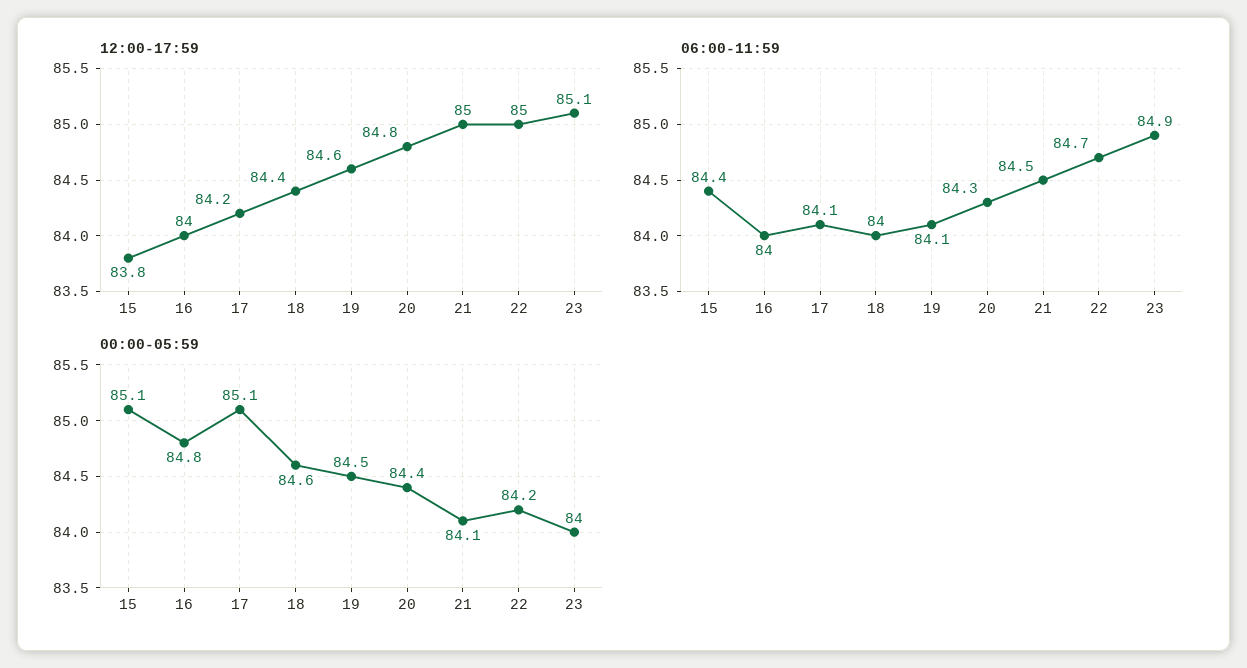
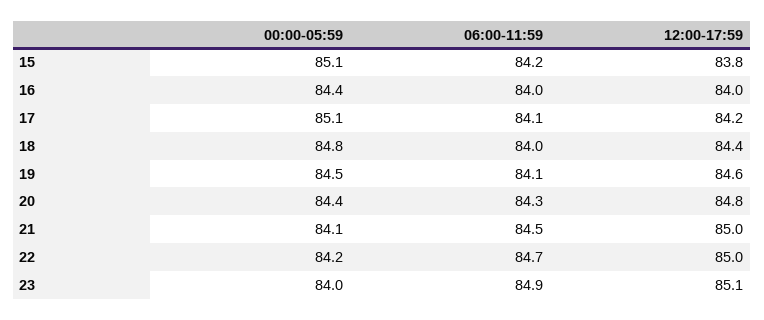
  {
    "12:00-17:59": {
      "15": 83.8,
      "16": 84,
      "17": 84.2,
      "18": 84.4,
      "19": 84.6,
      "20": 84.8,
      "21": 85,
      "22": 85,
      "23": 85.1
    },
    "06:00-11:59": {
-     "15": 84.4,
+     "15": 84.2,
      "16": 84,
      "17": 84.1,
      "18": 84,
      "19": 84.1,
      "20": 84.3,
      "21": 84.5,
      "22": 84.7,
      "23": 84.9
    },
    "00:00-05:59": {
      "15": 85.1,
-     "16": 84.8,
+     "16": 84.4,
      "17": 85.1,
-     "18": 84.6,
+     "18": 84.8,
      "19": 84.5,
      "20": 84.4,
      "21": 84.1,
      "22": 84.2,
      "23": 84
    }
  }

